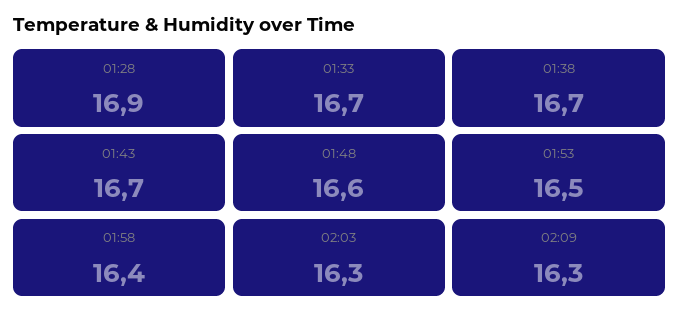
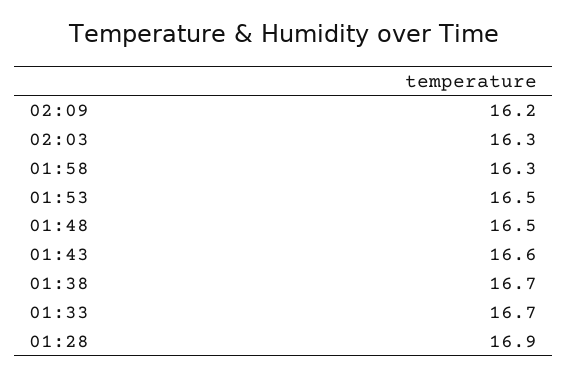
  {
    "01:28": 16.9,
    "01:33": 16.7,
    "01:38": 16.7,
-   "01:43": 16.7,
+   "01:43": 16.6,
-   "01:48": 16.6,
+   "01:48": 16.5,
    "01:53": 16.5,
-   "01:58": 16.4,
+   "01:58": 16.3,
    "02:03": 16.3,
-   "02:09": 16.3
+   "02:09": 16.2
  }

